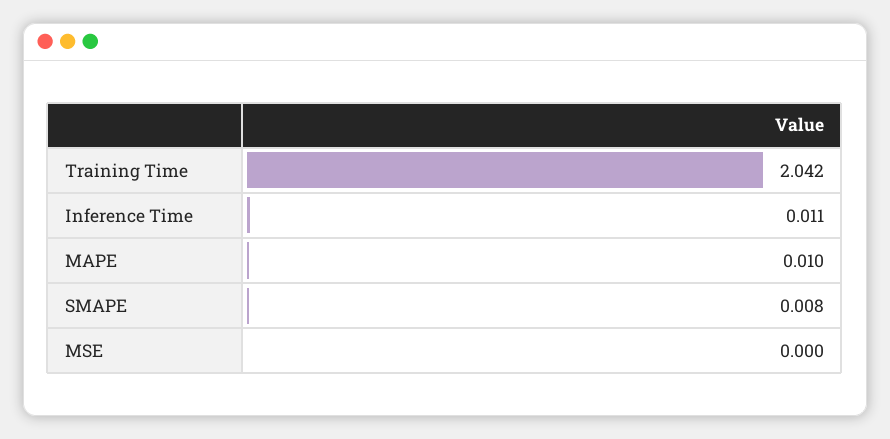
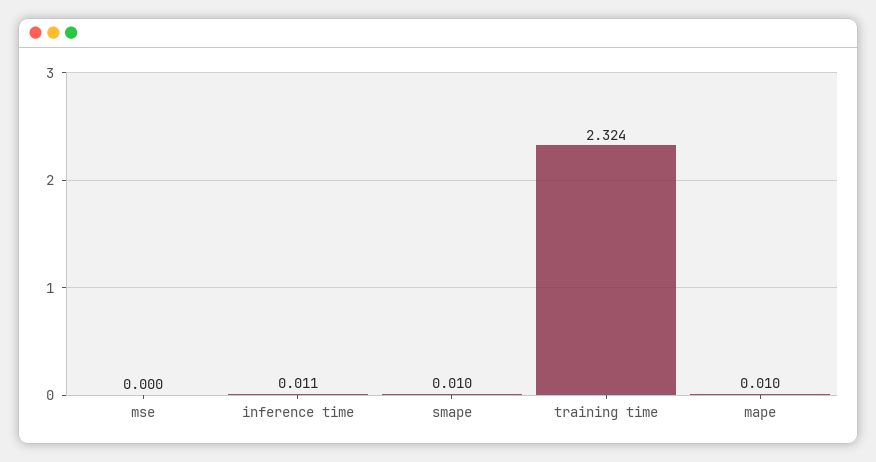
  {
-   "Training Time": 2.042,
+   "Training Time": 2.324,
    "Inference Time": 0.011,
    "MAPE": 0.01,
-   "SMAPE": 0.008,
+   "SMAPE": 0.01,
    "MSE": 0
  }

